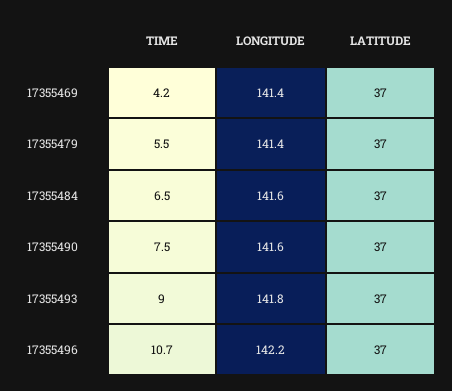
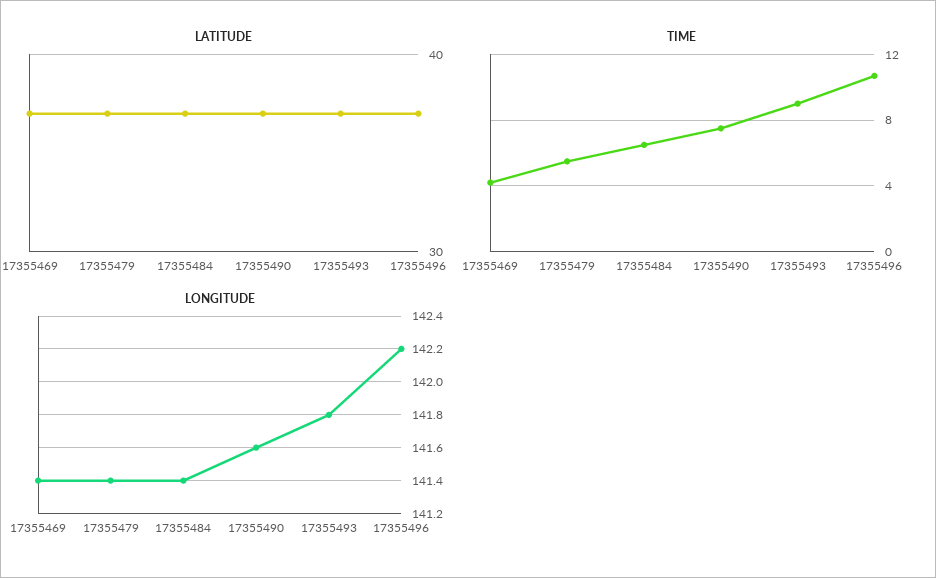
  {
    "TIME": {
      "17355469": 4.2,
      "17355479": 5.5,
      "17355484": 6.5,
      "17355490": 7.5,
      "17355493": 9,
      "17355496": 10.7
    },
    "LONGITUDE": {
      "17355469": 141.4,
      "17355479": 141.4,
-     "17355484": 141.6,
+     "17355484": 141.4,
      "17355490": 141.6,
      "17355493": 141.8,
      "17355496": 142.2
    },
    "LATITUDE": {
      "17355469": 37,
      "17355479": 37,
      "17355484": 37,
      "17355490": 37,
      "17355493": 37,
      "17355496": 37
    }
  }

